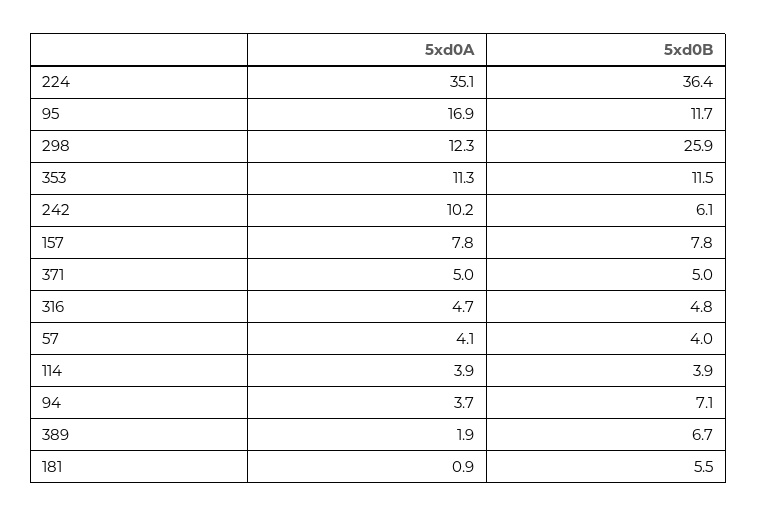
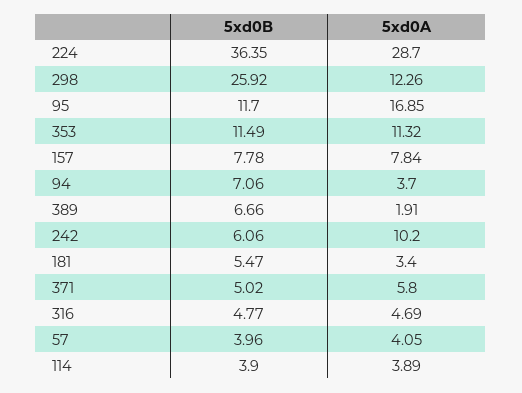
  {
    "5xd0A": {
-     "224": 35.1,
+     "224": 28.7,
      "95": 16.85,
      "298": 12.26,
      "353": 11.32,
      "242": 10.2,
      "157": 7.84,
-     "371": 5,
+     "371": 5.8,
      "316": 4.69,
      "57": 4.05,
      "114": 3.89,
      "94": 3.7,
      "389": 1.91,
-     "181": 0.9
+     "181": 3.4
    },
    "5xd0B": {
      "224": 36.35,
      "95": 11.7,
      "298": 25.92,
      "353": 11.49,
      "242": 6.06,
      "157": 7.78,
      "371": 5.02,
      "316": 4.77,
      "57": 3.96,
      "114": 3.9,
      "94": 7.06,
      "389": 6.66,
      "181": 5.47
    }
  }

